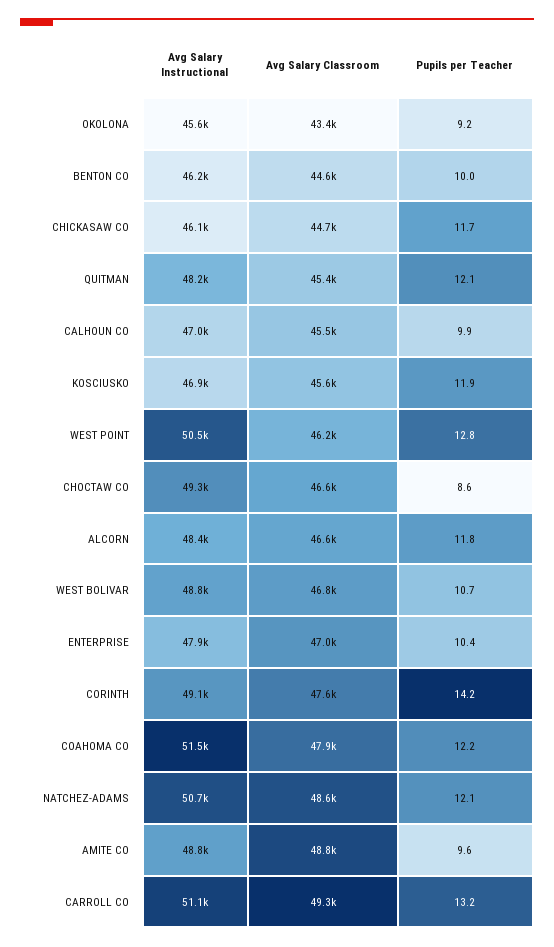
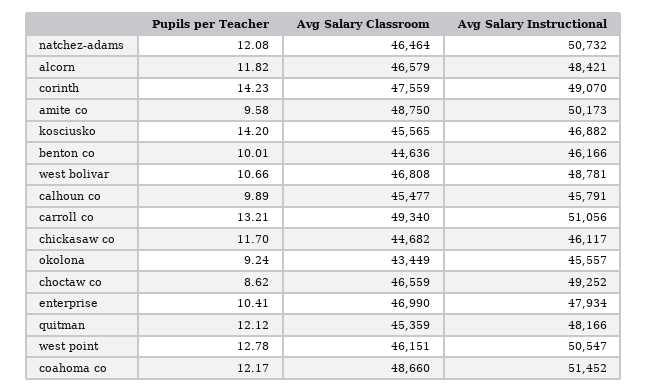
  {
    "Avg Salary Instructional": {
      "OKOLONA": 45557,
      "BENTON CO": 46166,
      "CHICKASAW CO": 46117,
      "QUITMAN": 48166,
-     "CALHOUN CO": 47000,
+     "CALHOUN CO": 45791,
      "KOSCIUSKO": 46882,
      "WEST POINT": 50547,
      "CHOCTAW CO": 49252,
      "ALCORN": 48421,
      "WEST BOLIVAR": 48781,
      "ENTERPRISE": 47934,
      "CORINTH": 49070,
      "COAHOMA CO": 51452,
      "NATCHEZ-ADAMS": 50732,
-     "AMITE CO": 48800,
+     "AMITE CO": 50173,
      "CARROLL CO": 51056
    },
    "Avg Salary Classroom": {
      "OKOLONA": 43449,
      "BENTON CO": 44636,
      "CHICKASAW CO": 44682,
      "QUITMAN": 45359,
      "CALHOUN CO": 45477,
      "KOSCIUSKO": 45565,
      "WEST POINT": 46151,
      "CHOCTAW CO": 46559,
      "ALCORN": 46579,
      "WEST BOLIVAR": 46808,
      "ENTERPRISE": 46990,
      "CORINTH": 47559,
-     "COAHOMA CO": 47900,
+     "COAHOMA CO": 48660,
-     "NATCHEZ-ADAMS": 48600,
+     "NATCHEZ-ADAMS": 46464,
      "AMITE CO": 48750,
      "CARROLL CO": 49340
    },
    "Pupils per Teacher": {
      "OKOLONA": 9.24,
      "BENTON CO": 10.01,
      "CHICKASAW CO": 11.7,
      "QUITMAN": 12.12,
      "CALHOUN CO": 9.89,
-     "KOSCIUSKO": 11.9,
+     "KOSCIUSKO": 14.2,
      "WEST POINT": 12.78,
      "CHOCTAW CO": 8.62,
      "ALCORN": 11.82,
      "WEST BOLIVAR": 10.66,
      "ENTERPRISE": 10.41,
      "CORINTH": 14.23,
      "COAHOMA CO": 12.17,
      "NATCHEZ-ADAMS": 12.08,
      "AMITE CO": 9.58,
      "CARROLL CO": 13.21
    }
  }

